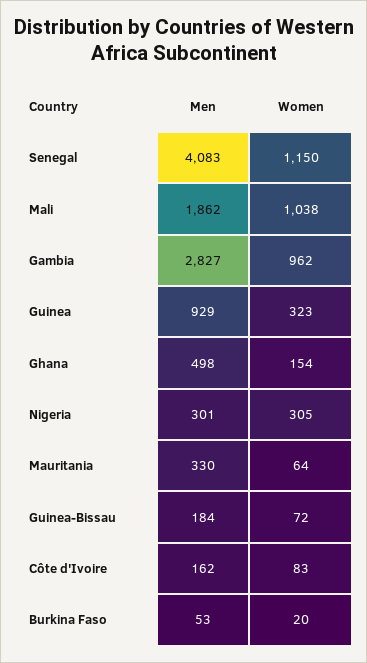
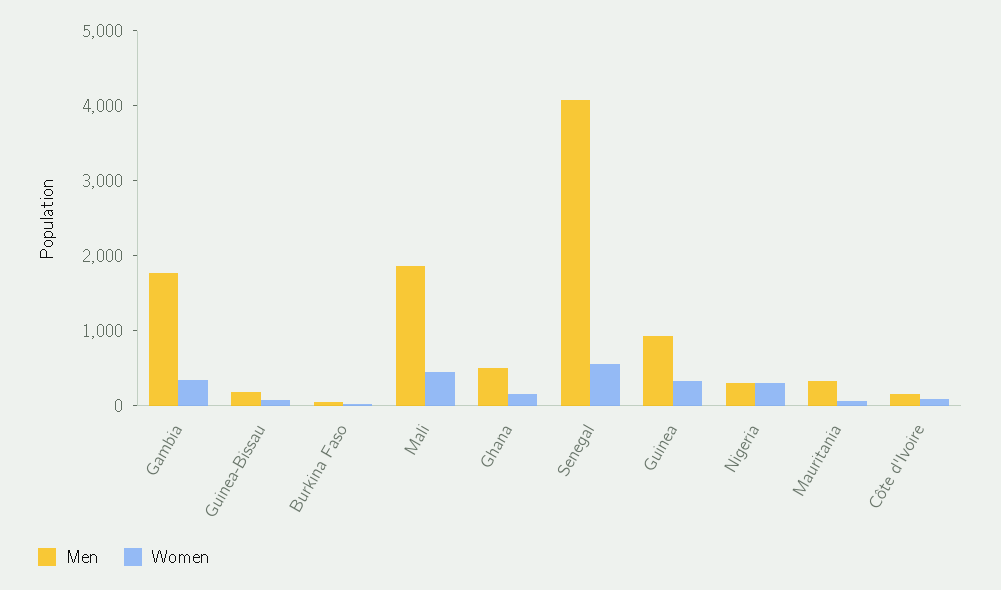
  {
    "Men": {
      "Senegal": 4083,
      "Mali": 1862,
-     "Gambia": 2827,
+     "Gambia": 1800,
      "Guinea": 929,
      "Ghana": 498,
      "Nigeria": 301,
      "Mauritania": 330,
      "Guinea-Bissau": 184,
      "Côte d'Ivoire": 162,
      "Burkina Faso": 53
    },
    "Women": {
-     "Senegal": 1150,
+     "Senegal": 600,
-     "Mali": 1038,
+     "Mali": 400,
-     "Gambia": 962,
+     "Gambia": 400,
      "Guinea": 323,
      "Ghana": 154,
      "Nigeria": 305,
      "Mauritania": 64,
      "Guinea-Bissau": 72,
      "Côte d'Ivoire": 83,
      "Burkina Faso": 20
    }
  }

